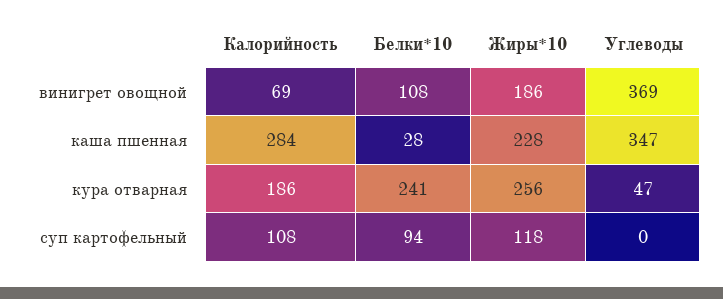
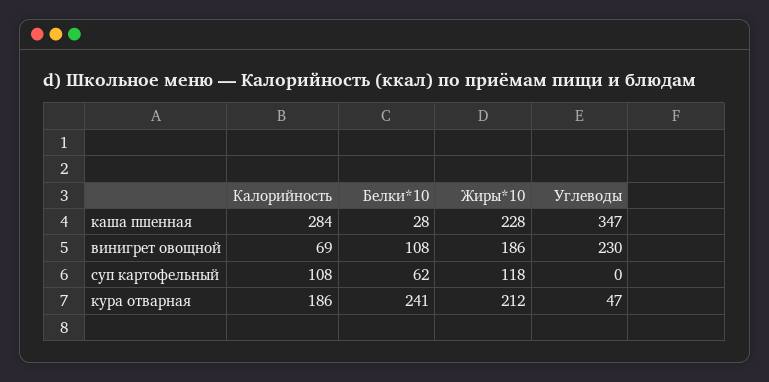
  {
    "Калорийность": {
      "винигрет овощной": 69,
      "каша пшенная": 284,
      "кура отварная": 186,
      "суп картофельный": 108
    },
    "Белки*10": {
      "винигрет овощной": 108,
      "каша пшенная": 28,
      "кура отварная": 241,
-     "суп картофельный": 94
+     "суп картофельный": 62
    },
    "Жиры*10": {
      "винигрет овощной": 186,
      "каша пшенная": 228,
-     "кура отварная": 256,
+     "кура отварная": 212,
      "суп картофельный": 118
    },
    "Углеводы": {
-     "винигрет овощной": 369,
+     "винигрет овощной": 230,
      "каша пшенная": 347,
      "кура отварная": 47,
      "суп картофельный": 0
    }
  }

